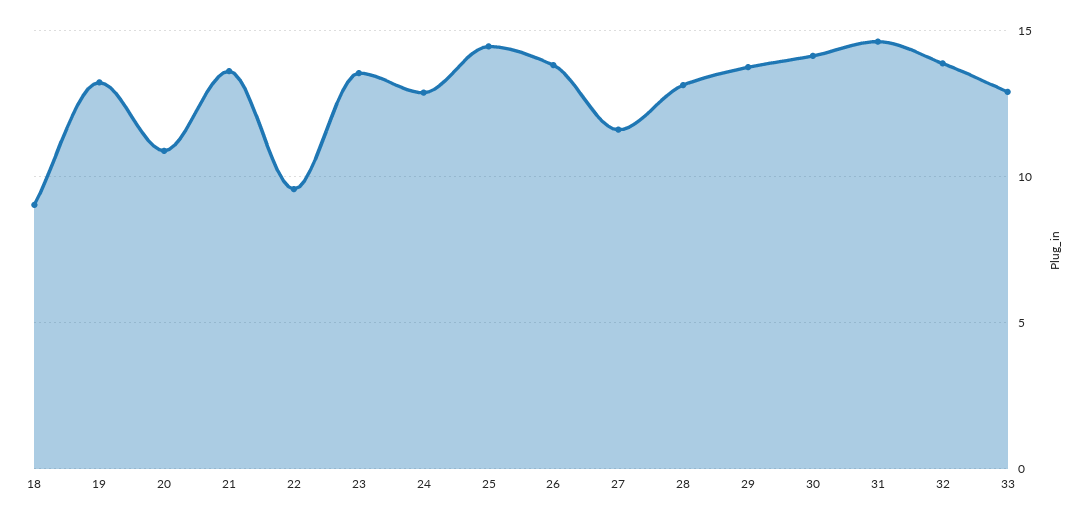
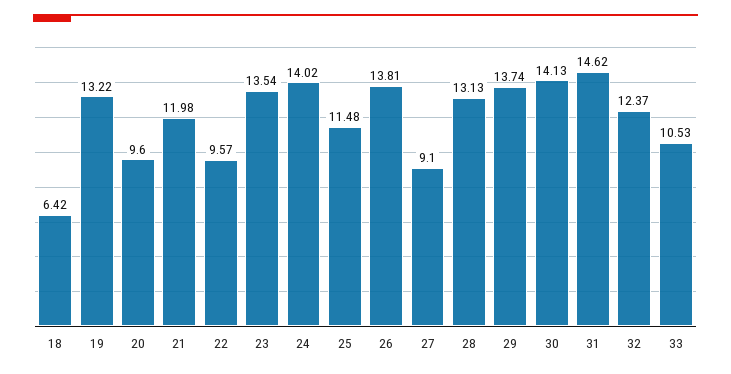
  {
-   "18": 9,
+   "18": 6.42,
    "19": 13.22,
-   "20": 11,
+   "20": 9.6,
-   "21": 13.5,
+   "21": 11.98,
    "22": 9.57,
    "23": 13.54,
-   "24": 13,
+   "24": 14.02,
-   "25": 14.5,
+   "25": 11.48,
    "26": 13.81,
-   "27": 11.5,
+   "27": 9.1,
    "28": 13.13,
    "29": 13.74,
    "30": 14.13,
    "31": 14.62,
-   "32": 14,
+   "32": 12.37,
-   "33": 13
+   "33": 10.53
  }

